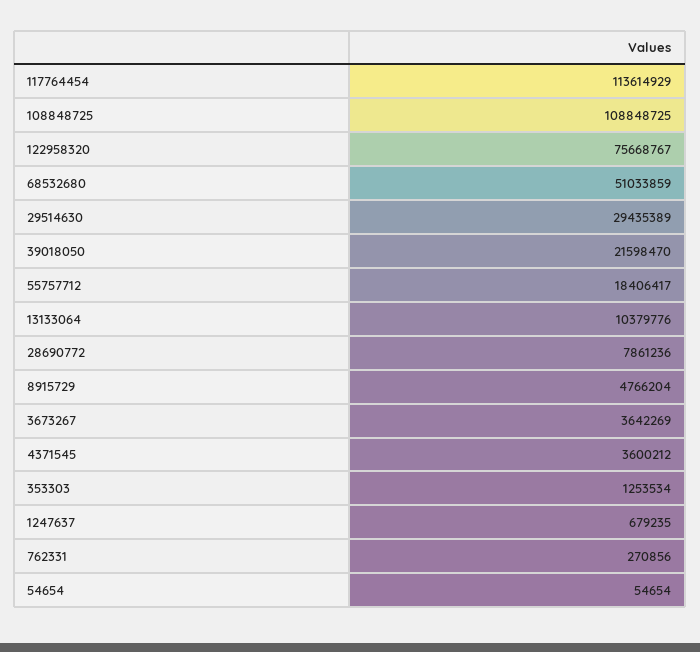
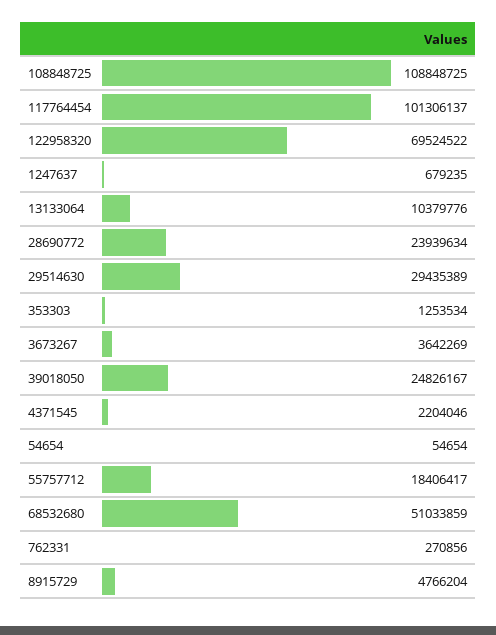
  {
-   "117764454": 113614929,
+   "117764454": 101306137,
    "108848725": 108848725,
-   "122958320": 75668767,
+   "122958320": 69524522,
    "68532680": 51033859,
    "29514630": 29435389,
-   "39018050": 21598470,
+   "39018050": 24826167,
    "55757712": 18406417,
    "13133064": 10379776,
-   "28690772": 7861236,
+   "28690772": 23939634,
    "8915729": 4766204,
    "3673267": 3642269,
-   "4371545": 3600212,
+   "4371545": 2204046,
    "353303": 1253534,
    "1247637": 679235,
    "762331": 270856,
    "54654": 54654
  }

